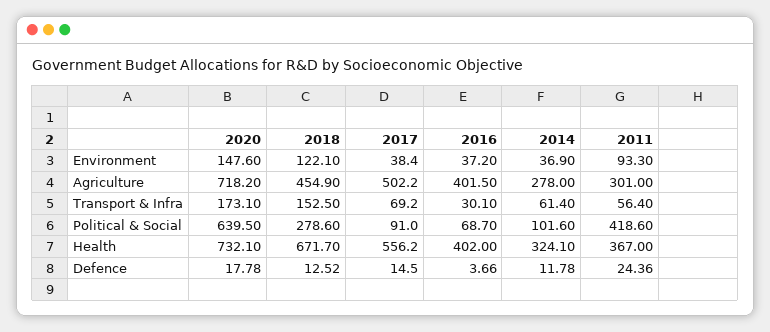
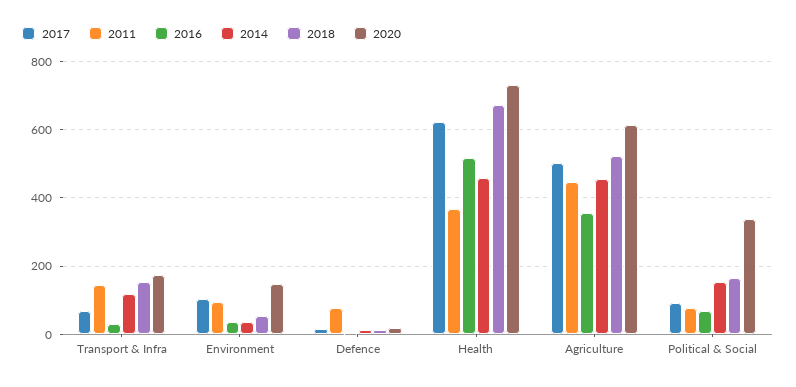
  {
    "2020": {
      "Environment": 147.6,
-     "Agriculture": 718.2,
+     "Agriculture": 620,
      "Transport & Infra": 173.1,
-     "Political & Social": 639.5,
+     "Political & Social": 340,
      "Health": 732.1,
      "Defence": 17.78
    },
    "2018": {
-     "Environment": 122.1,
+     "Environment": 60,
-     "Agriculture": 454.9,
+     "Agriculture": 520,
      "Transport & Infra": 152.5,
-     "Political & Social": 278.6,
+     "Political & Social": 160,
      "Health": 671.7,
      "Defence": 12.52
    },
    "2017": {
-     "Environment": 38.4,
+     "Environment": 100,
      "Agriculture": 502.2,
      "Transport & Infra": 69.2,
      "Political & Social": 91,
-     "Health": 556.2,
+     "Health": 620,
      "Defence": 14.5
    },
    "2016": {
      "Environment": 37.2,
-     "Agriculture": 401.5,
+     "Agriculture": 360,
      "Transport & Infra": 30.1,
      "Political & Social": 68.7,
-     "Health": 402,
+     "Health": 520,
      "Defence": 3.66
    },
    "2014": {
      "Environment": 36.9,
-     "Agriculture": 278,
+     "Agriculture": 460,
-     "Transport & Infra": 61.4,
+     "Transport & Infra": 120,
-     "Political & Social": 101.6,
+     "Political & Social": 160,
-     "Health": 324.1,
+     "Health": 460,
      "Defence": 11.78
    },
    "2011": {
      "Environment": 93.3,
-     "Agriculture": 301,
+     "Agriculture": 440,
-     "Transport & Infra": 56.4,
+     "Transport & Infra": 140,
-     "Political & Social": 418.6,
+     "Political & Social": 80,
      "Health": 367,
-     "Defence": 24.36
+     "Defence": 80
    }
  }

